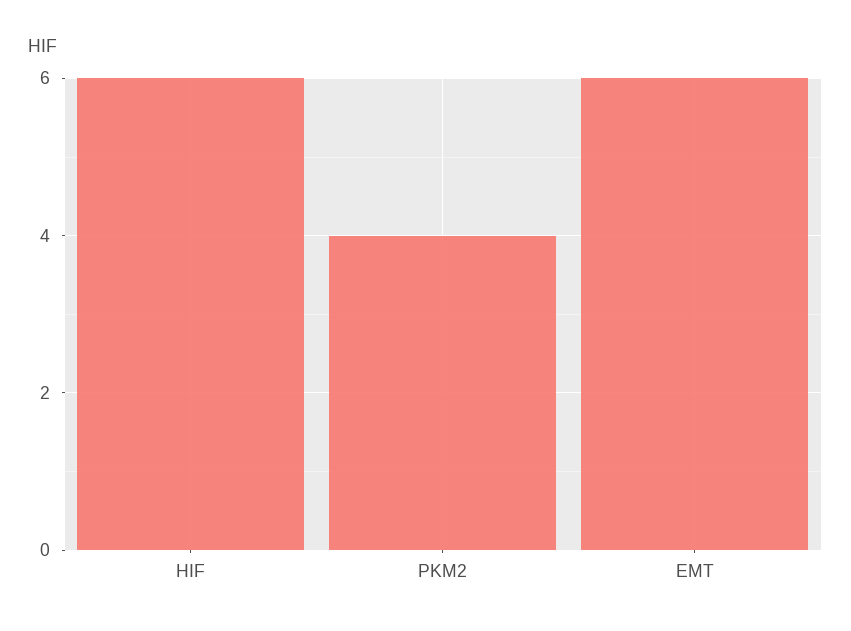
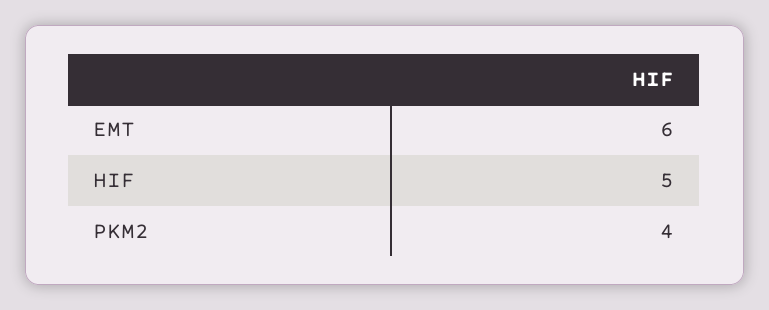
  {
-   "HIF": 6,
+   "HIF": 5,
    "PKM2": 4,
    "EMT": 6
  }

